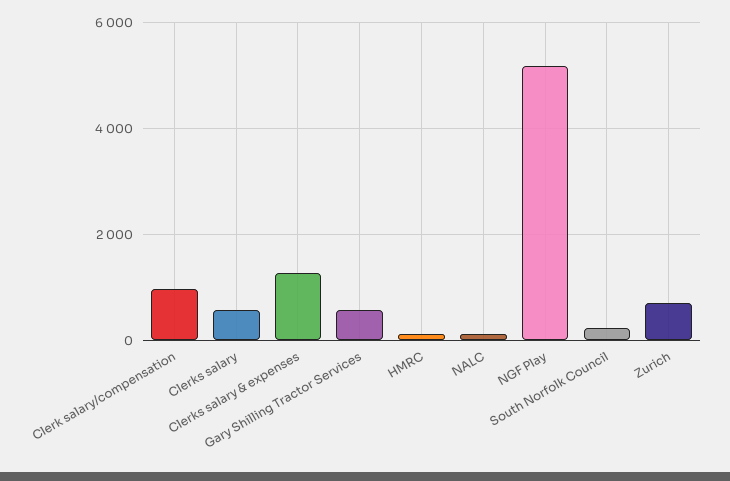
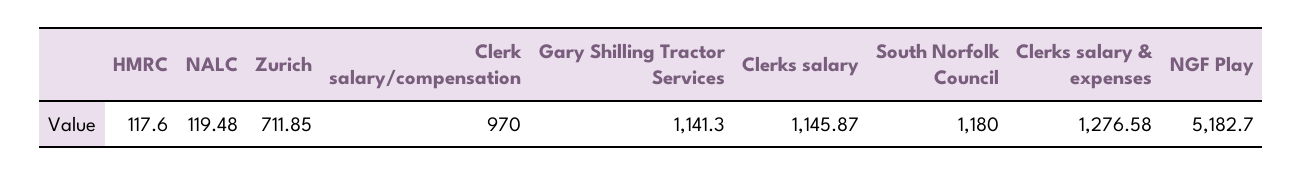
  {
    "Clerk salary/compensation": 970,
-   "Clerks salary": 600,
+   "Clerks salary": 1145.87,
    "Clerks salary & expenses": 1276.58,
-   "Gary Shilling Tractor Services": 600,
+   "Gary Shilling Tractor Services": 1141.3,
    "HMRC": 117.6,
    "NALC": 119.48,
    "NGF Play": 5182.7,
-   "South Norfolk Council": 200,
+   "South Norfolk Council": 1180,
    "Zurich": 711.85
  }

